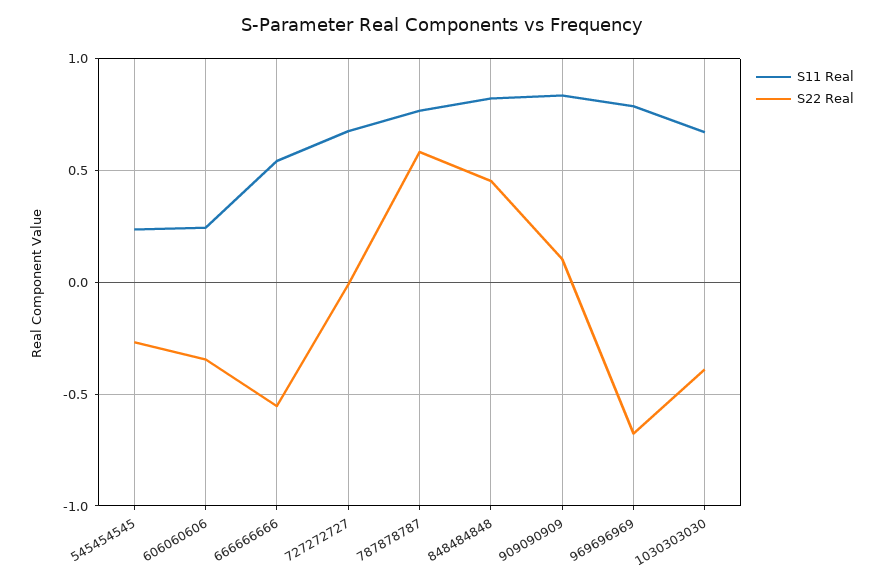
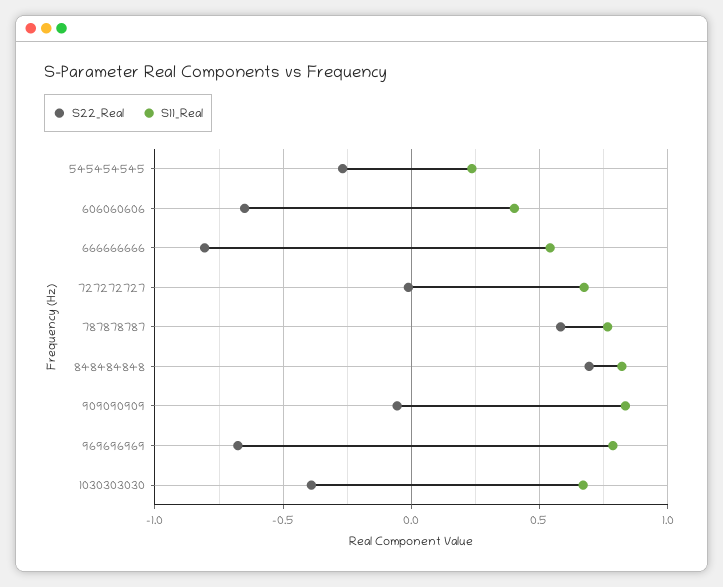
  {
    "S11 Real": {
      "545454545": 0.25,
-     "606060606": 0.25,
+     "606060606": 0.4,
      "666666666": 0.55,
      "727272727": 0.7,
      "787878787": 0.75,
      "848484848": 0.8,
      "909090909": 0.85,
      "969696969": 0.8,
      "1030303030": 0.65
    },
    "S22 Real": {
      "545454545": -0.25,
-     "606060606": -0.35,
+     "606060606": -0.65,
-     "666666666": -0.55,
+     "666666666": -0.8,
      "727272727": 0,
      "787878787": 0.6,
-     "848484848": 0.45,
+     "848484848": 0.7,
-     "909090909": 0.1,
+     "909090909": -0.05,
      "969696969": -0.7,
      "1030303030": -0.4
    }
  }

